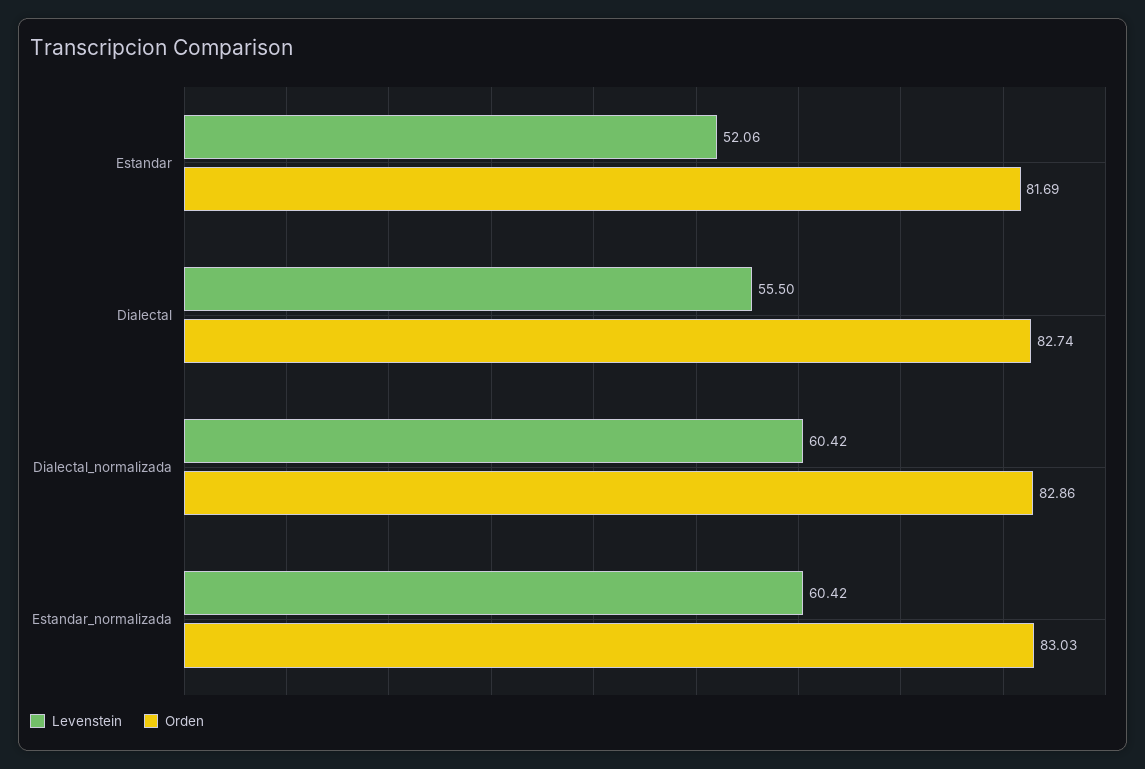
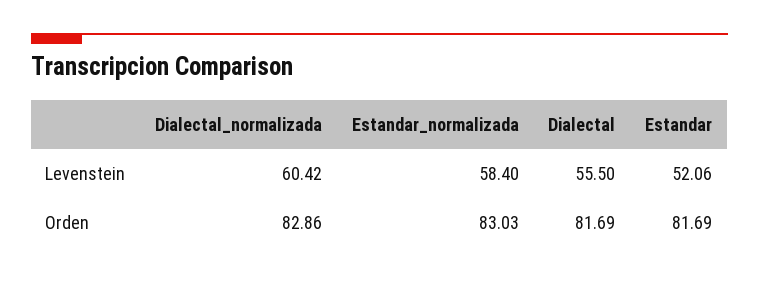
  {
    "Levenstein": {
      "Estandar": 52.06,
      "Dialectal": 55.5,
      "Dialectal_normalizada": 60.42,
-     "Estandar_normalizada": 60.42
+     "Estandar_normalizada": 58.4
    },
    "Orden": {
      "Estandar": 81.69,
-     "Dialectal": 82.74,
+     "Dialectal": 81.69,
      "Dialectal_normalizada": 82.86,
      "Estandar_normalizada": 83.03
    }
  }

